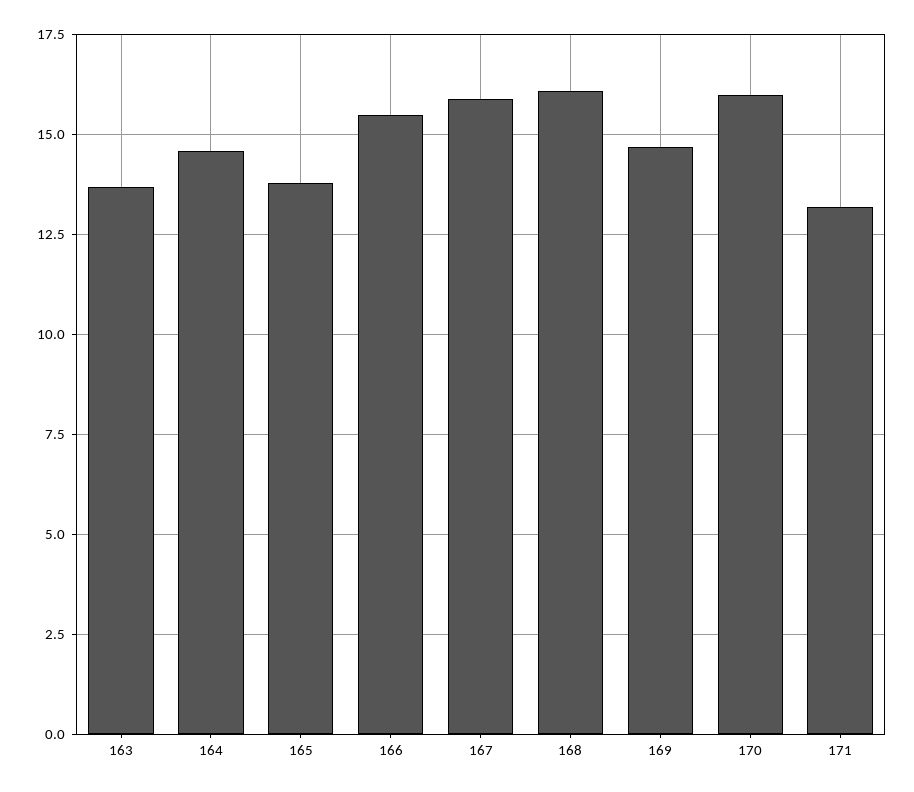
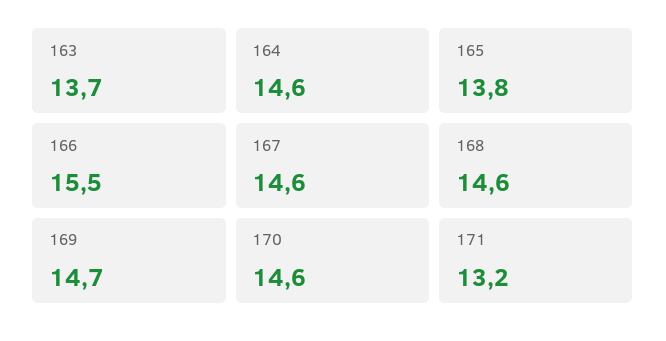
  {
    "163": 13.7,
    "164": 14.6,
    "165": 13.8,
    "166": 15.5,
-   "167": 16,
+   "167": 14.6,
-   "168": 16,
+   "168": 14.6,
    "169": 14.7,
-   "170": 16,
+   "170": 14.6,
    "171": 13.2
  }

